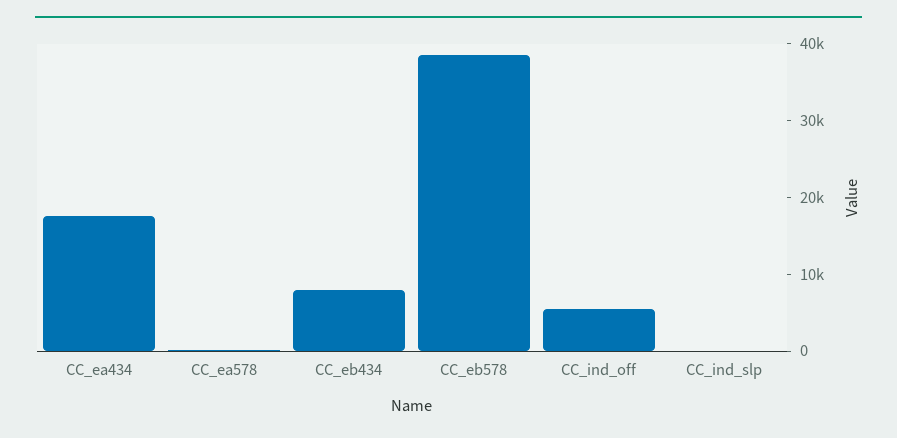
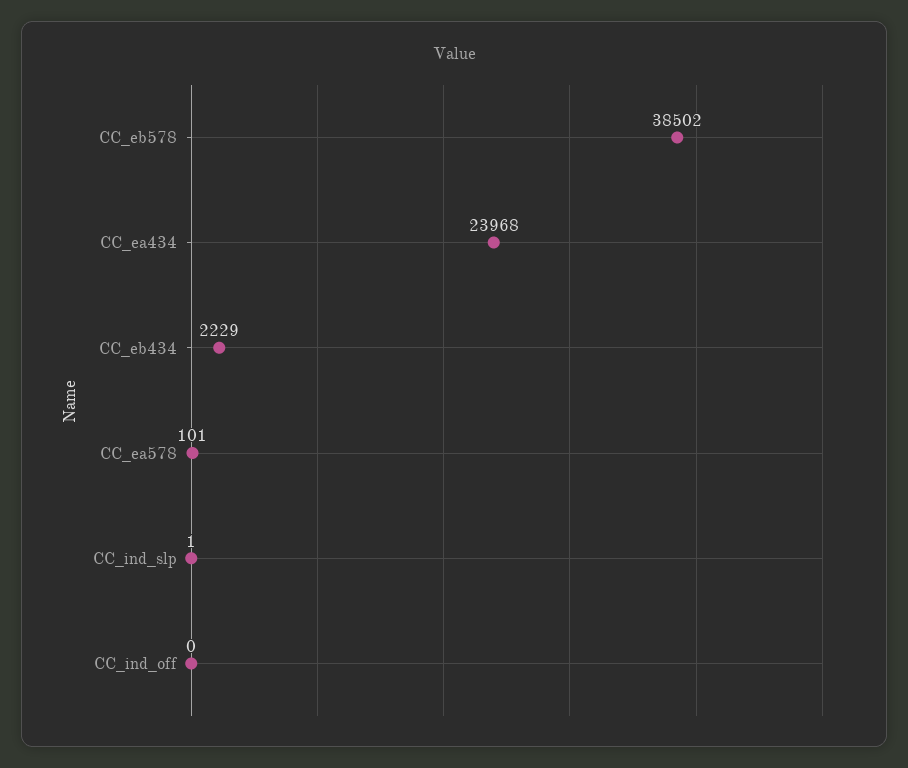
  {
-   "CC_ea434": 18000,
+   "CC_ea434": 23968,
    "CC_ea578": 101,
-   "CC_eb434": 8000,
+   "CC_eb434": 2229,
    "CC_eb578": 38502,
-   "CC_ind_off": 6000,
+   "CC_ind_off": 0,
    "CC_ind_slp": 1
  }

